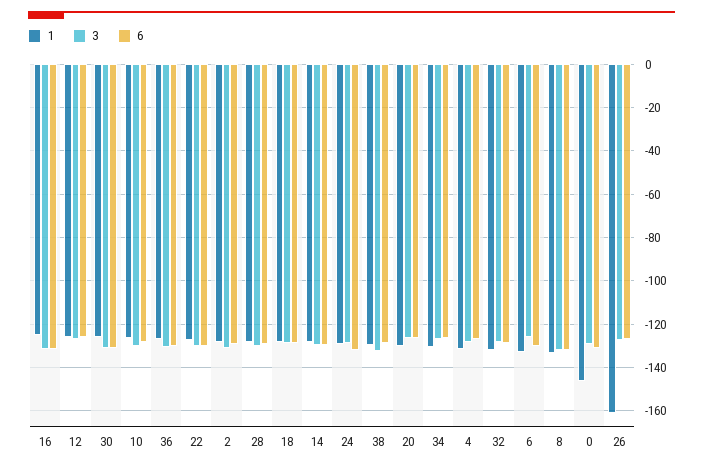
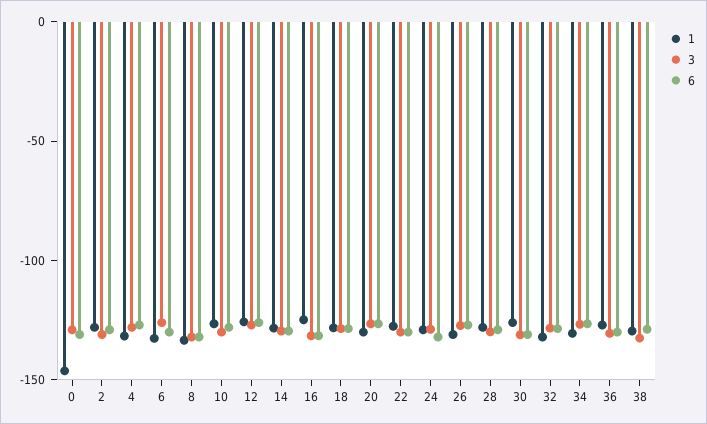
  {
    "1": {
      "16": -125,
      "12": -125,
      "30": -125,
      "10": -125,
      "36": -125,
      "22": -130,
      "2": -130,
      "28": -130,
      "18": -130,
      "14": -130,
      "24": -130,
      "38": -130,
      "20": -130,
      "34": -130,
      "4": -130,
      "32": -130,
      "6": -135,
      "8": -135,
      "0": -145,
-     "26": -160
+     "26": -130
    },
    "3": {
      "16": -130,
      "12": -125,
      "30": -130,
      "10": -130,
      "36": -130,
      "22": -130,
      "2": -130,
      "28": -130,
      "18": -130,
      "14": -130,
      "24": -130,
      "38": -135,
      "20": -125,
      "34": -125,
      "4": -130,
      "32": -130,
      "6": -125,
      "8": -130,
      "0": -130,
      "26": -125
    },
    "6": {
      "16": -130,
      "12": -125,
      "30": -130,
      "10": -130,
      "36": -130,
      "22": -130,
      "2": -130,
      "28": -130,
      "18": -130,
      "14": -130,
      "24": -130,
      "38": -130,
      "20": -125,
      "34": -125,
      "4": -125,
      "32": -130,
      "6": -130,
      "8": -130,
      "0": -130,
      "26": -125
    }
  }

